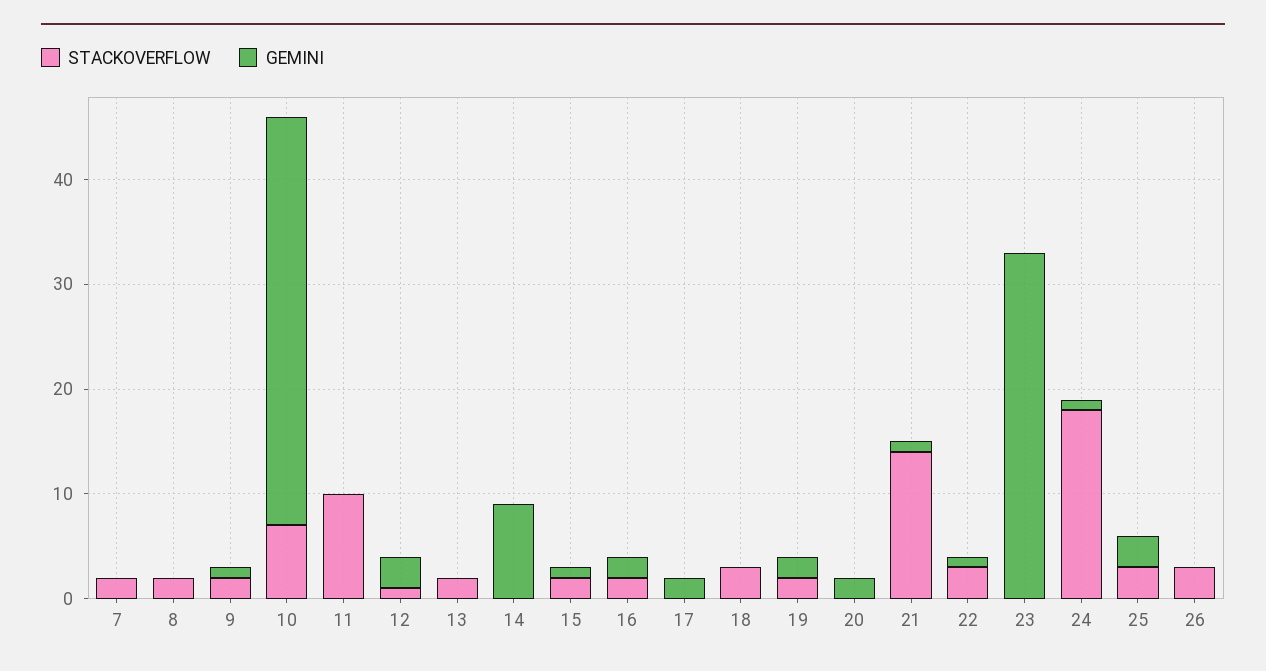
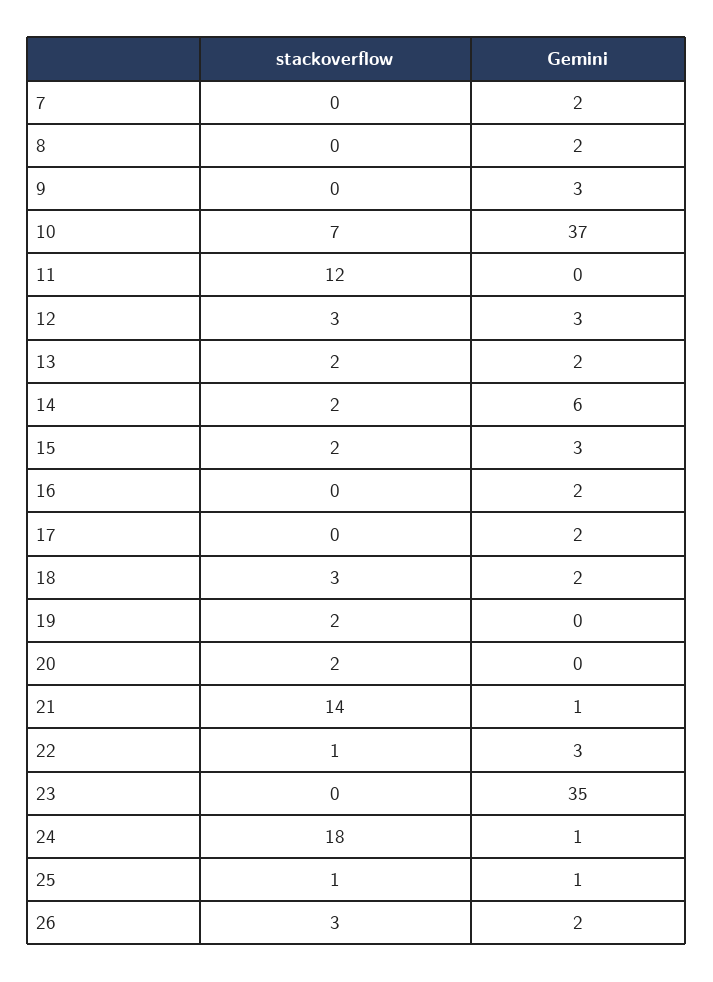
  {
    "STACKOVERFLOW": {
-     "7": 2,
+     "7": 0,
-     "8": 2,
+     "8": 0,
-     "9": 2,
+     "9": 0,
      "10": 7,
-     "11": 10,
+     "11": 12,
-     "12": 1,
+     "12": 3,
      "13": 2,
-     "14": 0,
+     "14": 2,
      "15": 2,
-     "16": 2,
+     "16": 0,
      "17": 0,
      "18": 3,
      "19": 2,
-     "20": 0,
+     "20": 2,
      "21": 14,
-     "22": 3,
+     "22": 1,
      "23": 0,
      "24": 18,
-     "25": 3,
+     "25": 1,
      "26": 3
    },
    "GEMINI": {
-     "7": 0,
+     "7": 2,
-     "8": 0,
+     "8": 2,
-     "9": 1,
+     "9": 3,
-     "10": 39,
+     "10": 37,
      "11": 0,
      "12": 3,
-     "13": 0,
+     "13": 2,
-     "14": 9,
+     "14": 6,
-     "15": 1,
+     "15": 3,
      "16": 2,
      "17": 2,
-     "18": 0,
+     "18": 2,
-     "19": 2,
+     "19": 0,
-     "20": 2,
+     "20": 0,
      "21": 1,
-     "22": 1,
+     "22": 3,
-     "23": 33,
+     "23": 35,
      "24": 1,
-     "25": 3,
+     "25": 1,
-     "26": 0
+     "26": 2
    }
  }

